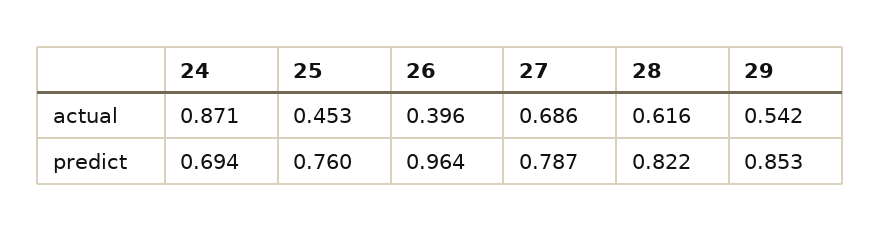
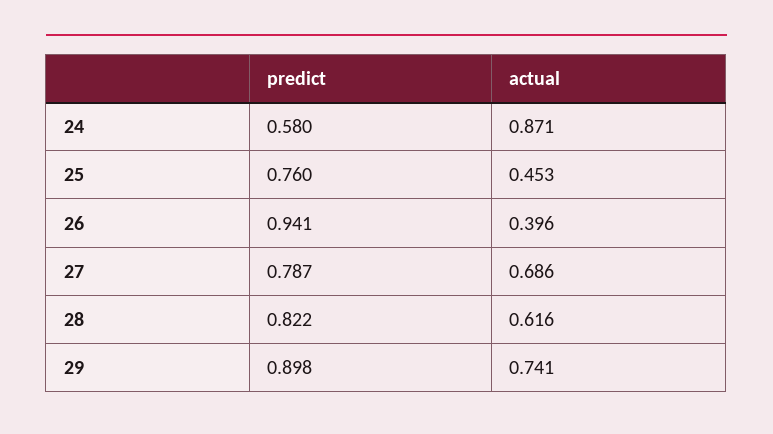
  {
    "24": {
      "actual": 0.871,
-     "predict": 0.694
+     "predict": 0.58
    },
    "25": {
      "actual": 0.453,
      "predict": 0.76
    },
    "26": {
      "actual": 0.396,
-     "predict": 0.964
+     "predict": 0.941
    },
    "27": {
      "actual": 0.686,
      "predict": 0.787
    },
    "28": {
      "actual": 0.616,
      "predict": 0.822
    },
    "29": {
-     "actual": 0.542,
+     "actual": 0.741,
-     "predict": 0.853
+     "predict": 0.898
    }
  }

